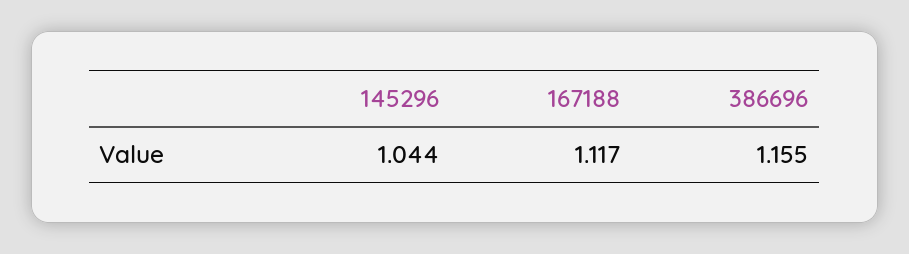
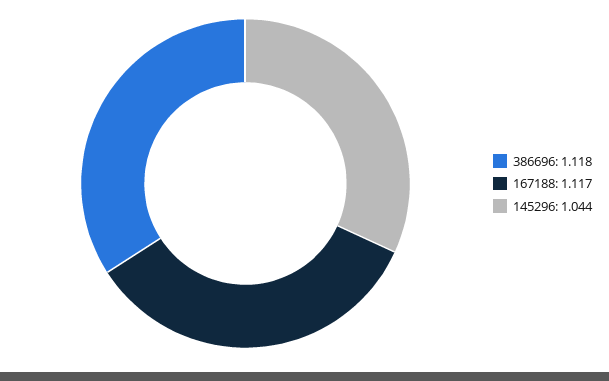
  {
    "145296": 1.044,
    "167188": 1.117,
-   "386696": 1.155
+   "386696": 1.118
  }

